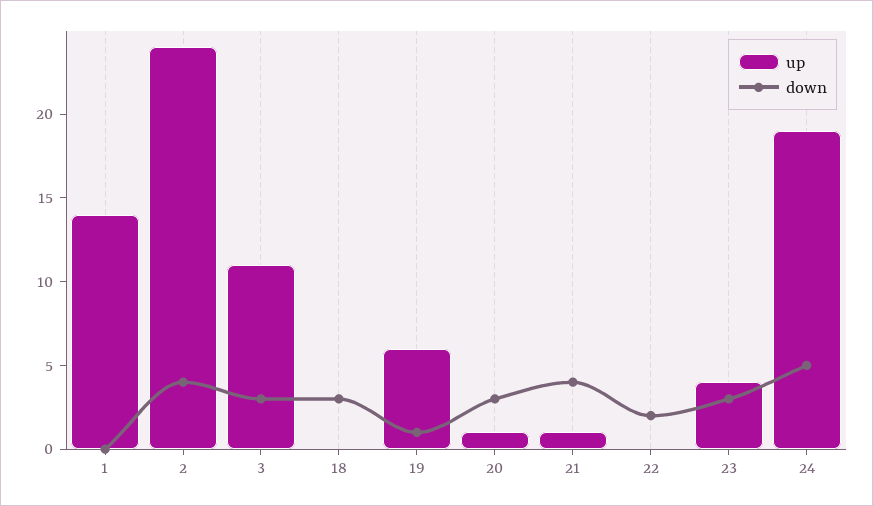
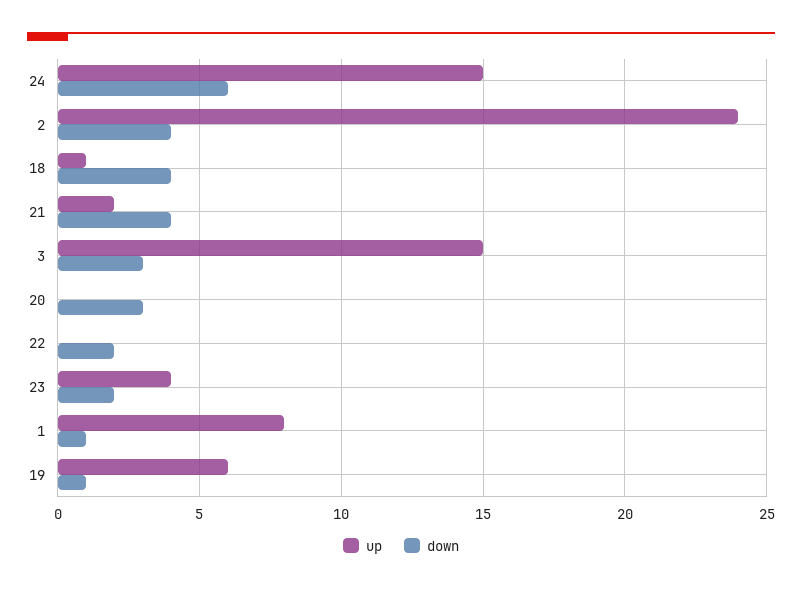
  {
    "up": {
-     "1": 14,
+     "1": 8,
      "2": 24,
-     "3": 11,
+     "3": 15,
-     "18": 0,
+     "18": 1,
      "19": 6,
-     "20": 1,
+     "20": 0,
-     "21": 1,
+     "21": 2,
      "22": 0,
      "23": 4,
-     "24": 19
+     "24": 15
    },
    "down": {
-     "1": 0,
+     "1": 1,
      "2": 4,
      "3": 3,
-     "18": 3,
+     "18": 4,
      "19": 1,
      "20": 3,
      "21": 4,
      "22": 2,
-     "23": 3,
+     "23": 2,
-     "24": 5
+     "24": 6
    }
  }

